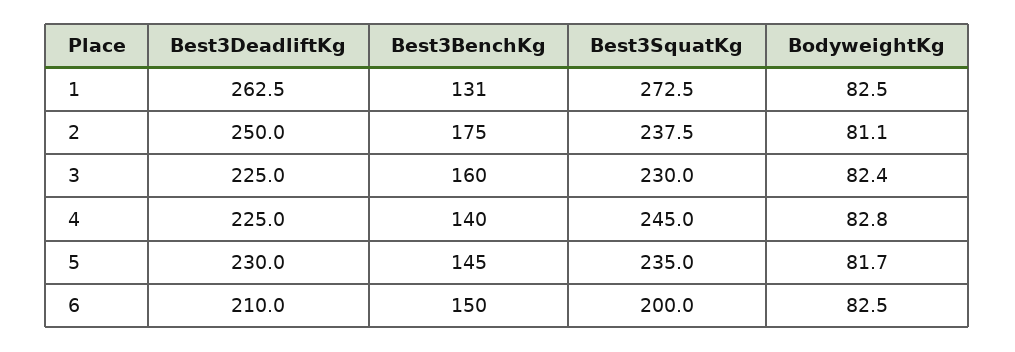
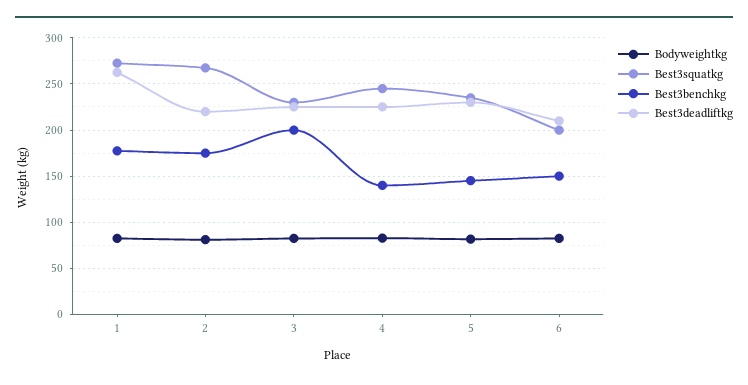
  {
    "Best3DeadliftKg": {
      "1": 262.5,
-     "2": 250,
+     "2": 220,
      "3": 225,
      "4": 225,
      "5": 230,
      "6": 210
    },
    "Best3BenchKg": {
-     "1": 131,
+     "1": 180,
      "2": 175,
-     "3": 160,
+     "3": 200,
      "4": 140,
      "5": 145,
      "6": 150
    },
    "Best3SquatKg": {
      "1": 272.5,
-     "2": 237.5,
+     "2": 270,
      "3": 230,
      "4": 245,
      "5": 235,
      "6": 200
    },
    "BodyweightKg": {
      "1": 82.5,
      "2": 81.1,
      "3": 82.4,
      "4": 82.8,
      "5": 81.7,
      "6": 82.5
    }
  }

